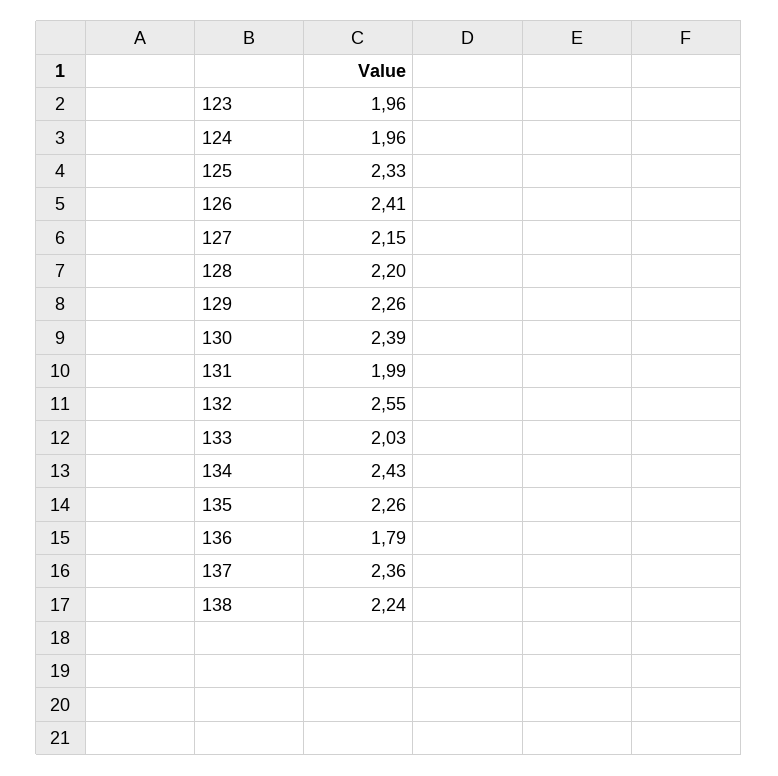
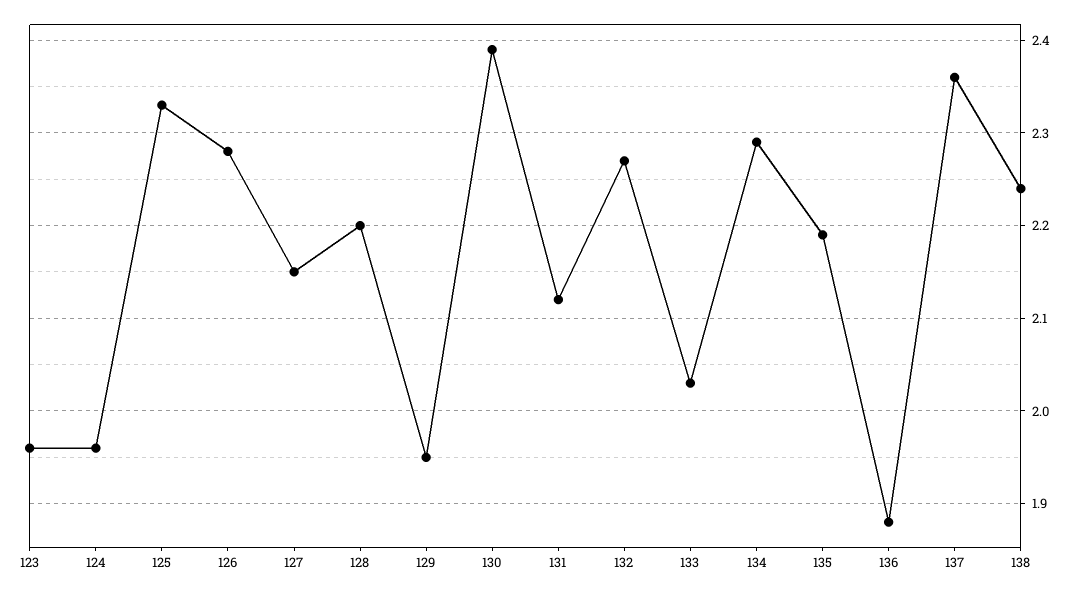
  {
    "123": 1.96,
    "124": 1.96,
    "125": 2.33,
-   "126": 2.41,
+   "126": 2.28,
    "127": 2.15,
    "128": 2.2,
-   "129": 2.26,
+   "129": 1.95,
    "130": 2.39,
-   "131": 1.99,
+   "131": 2.12,
-   "132": 2.55,
+   "132": 2.27,
    "133": 2.03,
-   "134": 2.43,
+   "134": 2.29,
-   "135": 2.26,
+   "135": 2.19,
-   "136": 1.79,
+   "136": 1.88,
    "137": 2.36,
    "138": 2.24
  }

